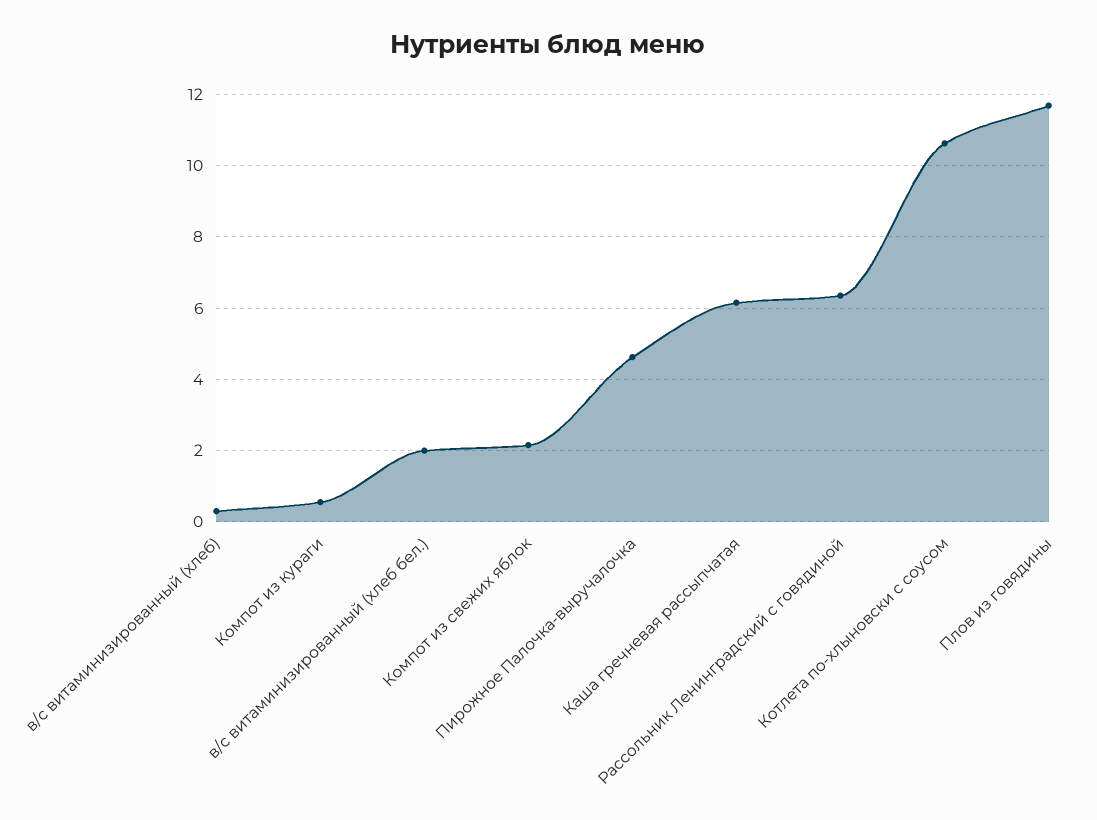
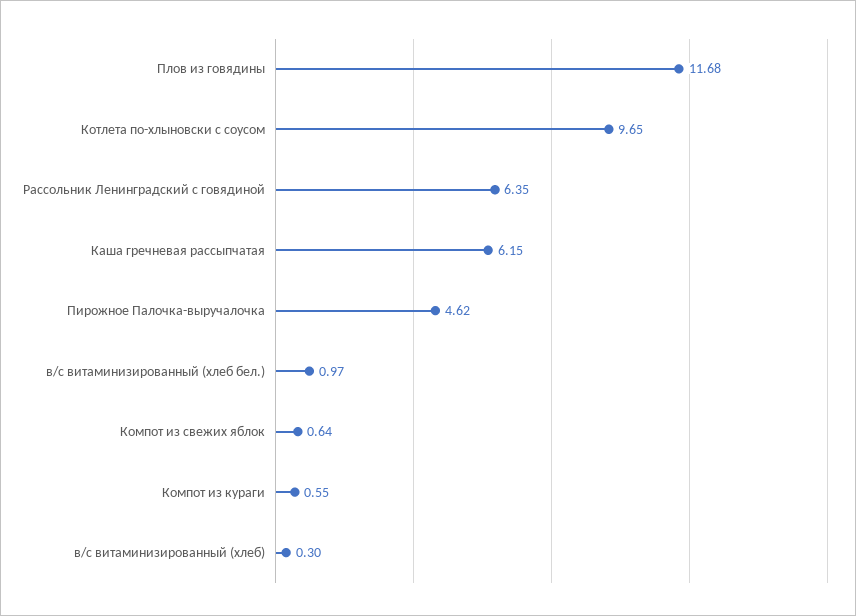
  {
    "в/с витаминизированный (хлеб)": 0.3,
    "Компот из кураги": 0.55,
-   "в/с витаминизированный (хлеб бел.)": 2,
+   "в/с витаминизированный (хлеб бел.)": 0.97,
-   "Компот из свежих яблок": 2.2,
+   "Компот из свежих яблок": 0.64,
    "Пирожное Палочка-выручалочка": 4.62,
    "Каша гречневая рассыпчатая": 6.15,
    "Рассольник Ленинградский с говядиной": 6.35,
-   "Котлета по-хлыновски с соусом": 10.6,
+   "Котлета по-хлыновски с соусом": 9.65,
    "Плов из говядины": 11.68
  }

